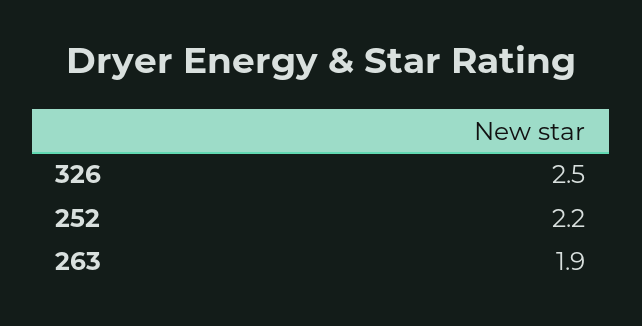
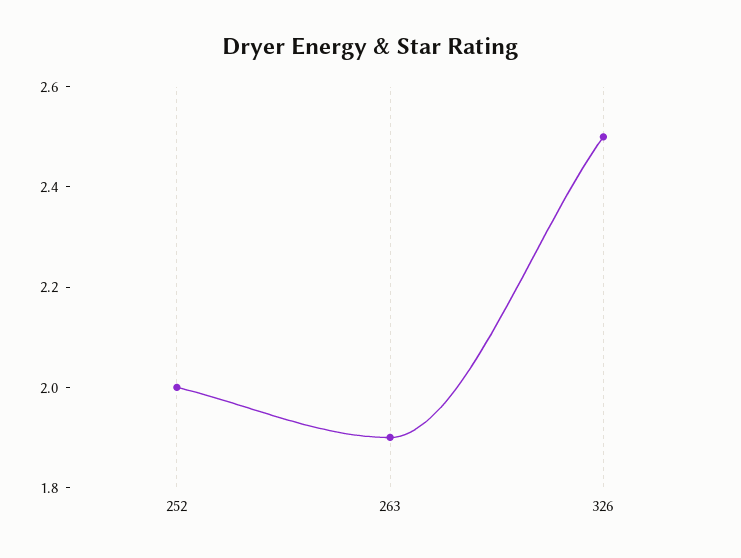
  {
    "326": 2.5,
-   "252": 2.2,
+   "252": 2,
    "263": 1.9
  }

